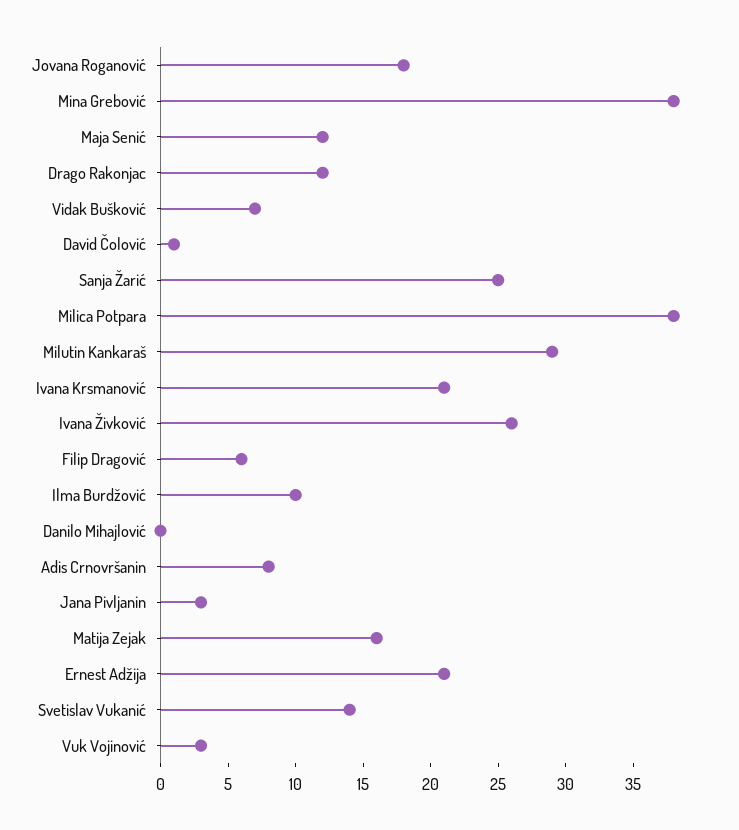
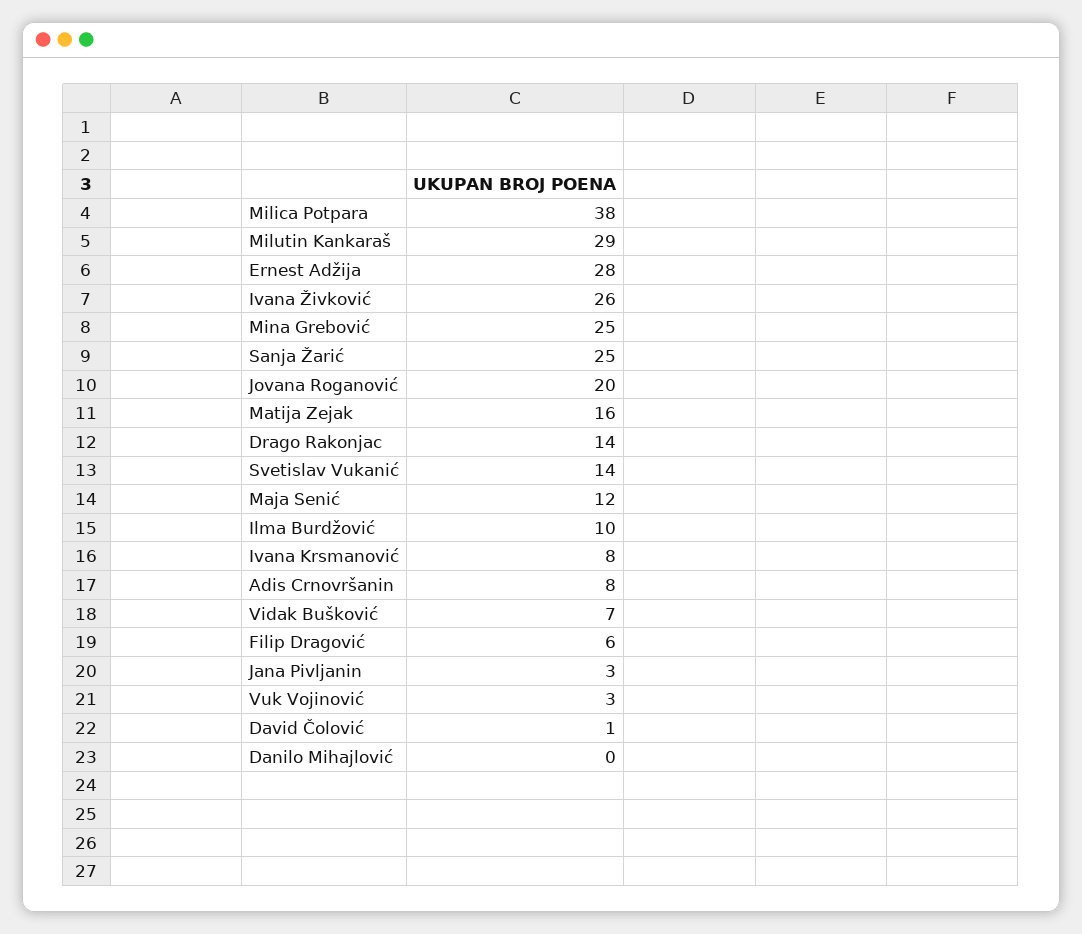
  {
-   "Jovana Roganović": 18,
+   "Jovana Roganović": 20,
-   "Mina Grebović": 38,
+   "Mina Grebović": 25,
    "Maja Senić": 12,
-   "Drago Rakonjac": 12,
+   "Drago Rakonjac": 14,
    "Vidak Bušković": 7,
    "David Čolović": 1,
    "Sanja Žarić": 25,
    "Milica Potpara": 38,
    "Milutin Kankaraš": 29,
-   "Ivana Krsmanović": 21,
+   "Ivana Krsmanović": 8,
    "Ivana Živković": 26,
    "Filip Dragović": 6,
    "Ilma Burdžović": 10,
    "Danilo Mihajlović": 0,
    "Adis Crnovršanin": 8,
    "Jana Pivljanin": 3,
    "Matija Zejak": 16,
-   "Ernest Adžija": 21,
+   "Ernest Adžija": 28,
    "Svetislav Vukanić": 14,
    "Vuk Vojinović": 3
  }

